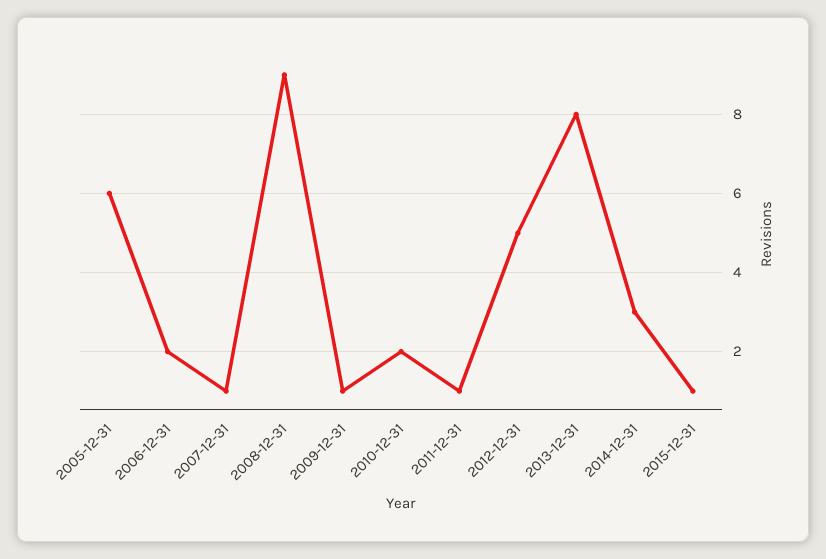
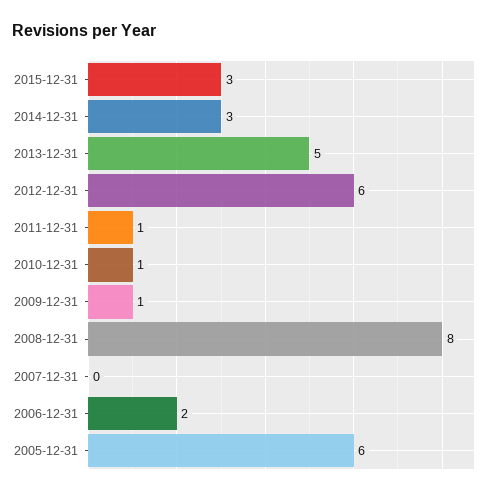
  {
    "2005-12-31": 6,
    "2006-12-31": 2,
-   "2007-12-31": 1,
+   "2007-12-31": 0,
-   "2008-12-31": 9,
+   "2008-12-31": 8,
    "2009-12-31": 1,
-   "2010-12-31": 2,
+   "2010-12-31": 1,
    "2011-12-31": 1,
-   "2012-12-31": 5,
+   "2012-12-31": 6,
-   "2013-12-31": 8,
+   "2013-12-31": 5,
    "2014-12-31": 3,
-   "2015-12-31": 1
+   "2015-12-31": 3
  }

